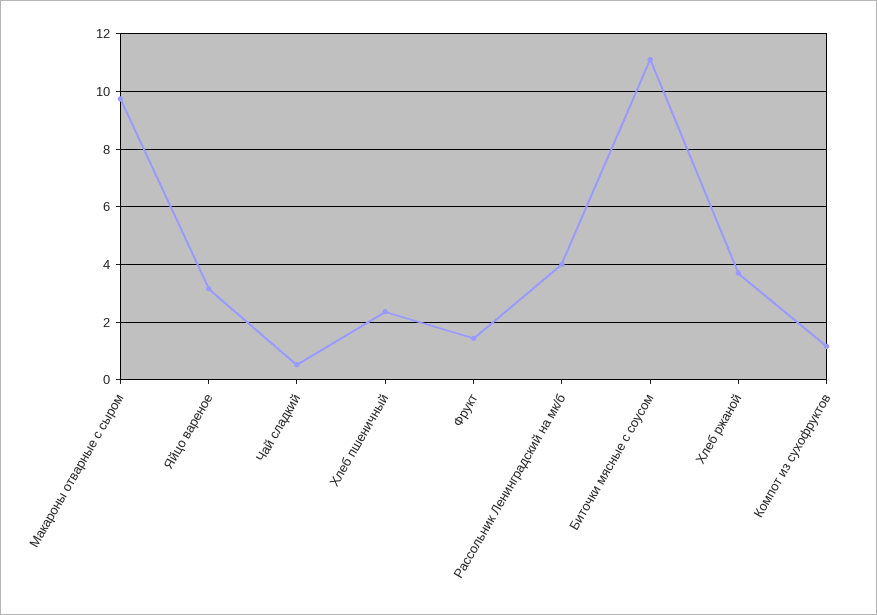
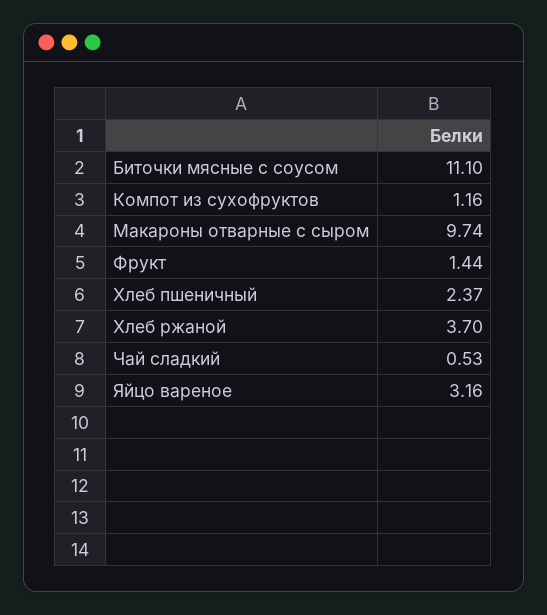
  {
    "Макароны отварные с сыром": 9.74,
    "Яйцо вареное": 3.16,
    "Чай сладкий": 0.53,
    "Хлеб пшеничный": 2.37,
    "Фрукт": 1.44,
-   "Рассольник Ленинградский на мк/б": 4,
    "Биточки мясные с соусом": 11.1,
    "Хлеб ржаной": 3.7,
    "Компот из сухофруктов": 1.16
  }

